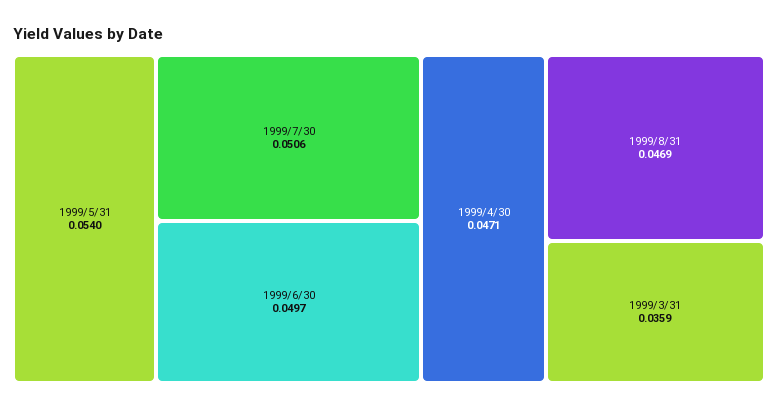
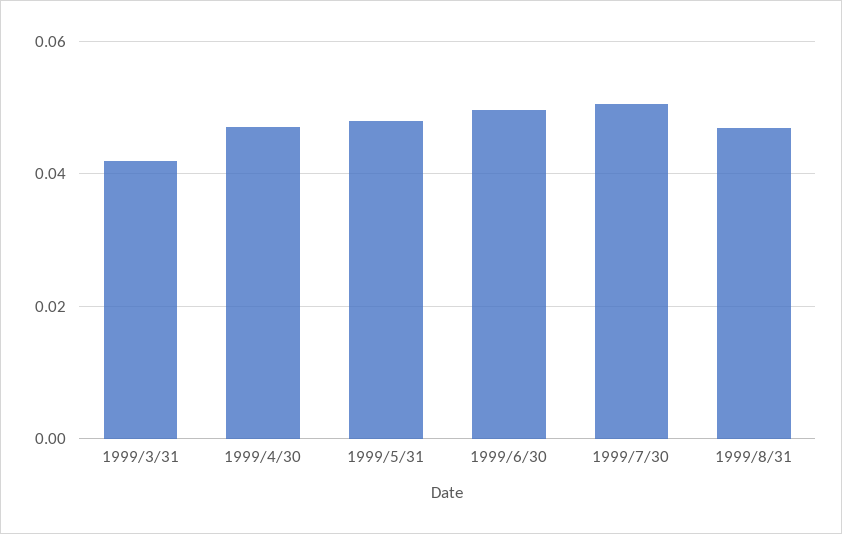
  {
-   "1999/5/31": 0.054,
+   "1999/5/31": 0.048,
    "1999/7/30": 0.0506,
    "1999/6/30": 0.0497,
    "1999/4/30": 0.0471,
    "1999/8/31": 0.0469,
-   "1999/3/31": 0.0359
+   "1999/3/31": 0.042
  }

